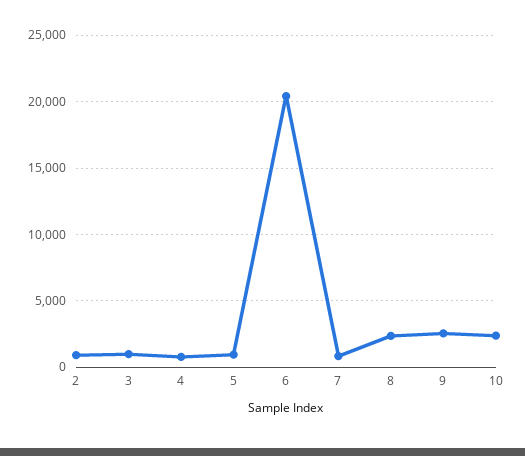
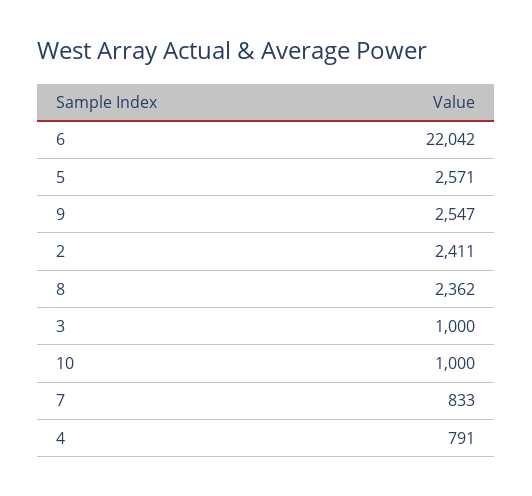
  {
-   "2": 1000,
+   "2": 2411,
    "3": 1000,
    "4": 791,
-   "5": 1000,
+   "5": 2571,
-   "6": 20500,
+   "6": 22042,
    "7": 833,
    "8": 2362,
    "9": 2547,
-   "10": 2500
+   "10": 1000
  }

